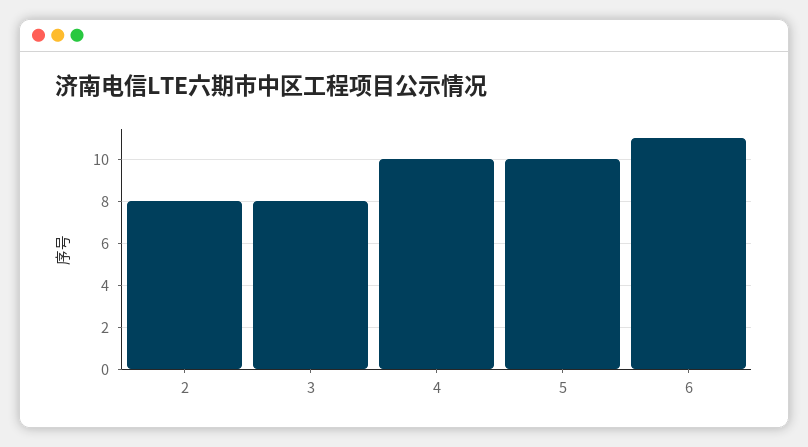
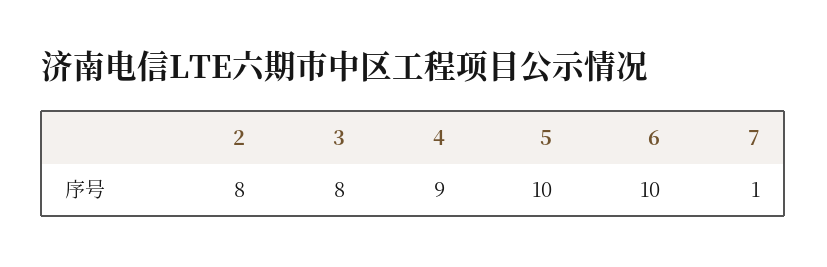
  {
    "2": 8,
    "3": 8,
-   "4": 10,
+   "4": 9,
    "5": 10,
-   "6": 11
+   "6": 10,
+   "7": 1
  }

